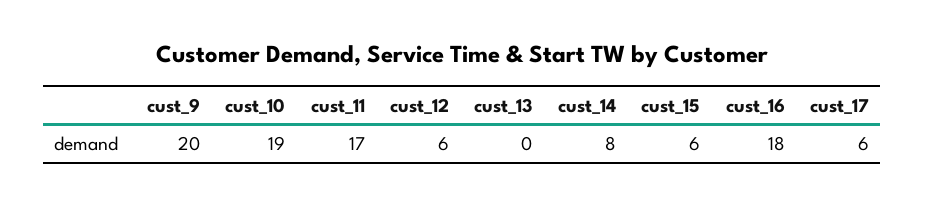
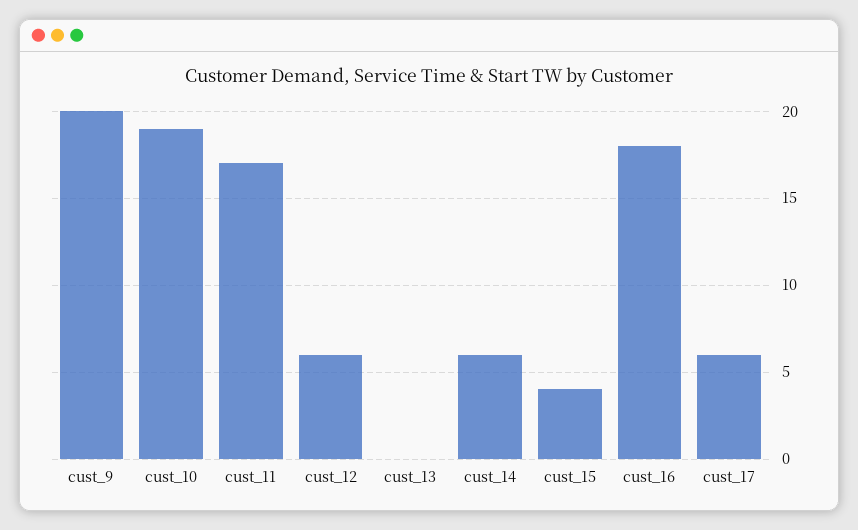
  {
    "cust_9": 20,
    "cust_10": 19,
    "cust_11": 17,
    "cust_12": 6,
    "cust_13": 0,
-   "cust_14": 8,
+   "cust_14": 6,
-   "cust_15": 6,
+   "cust_15": 4,
    "cust_16": 18,
    "cust_17": 6
  }

